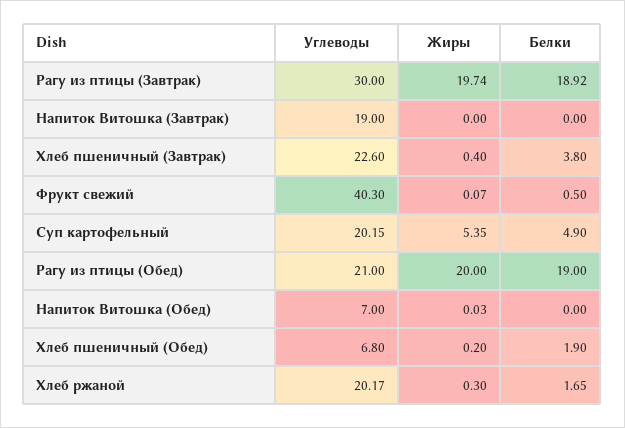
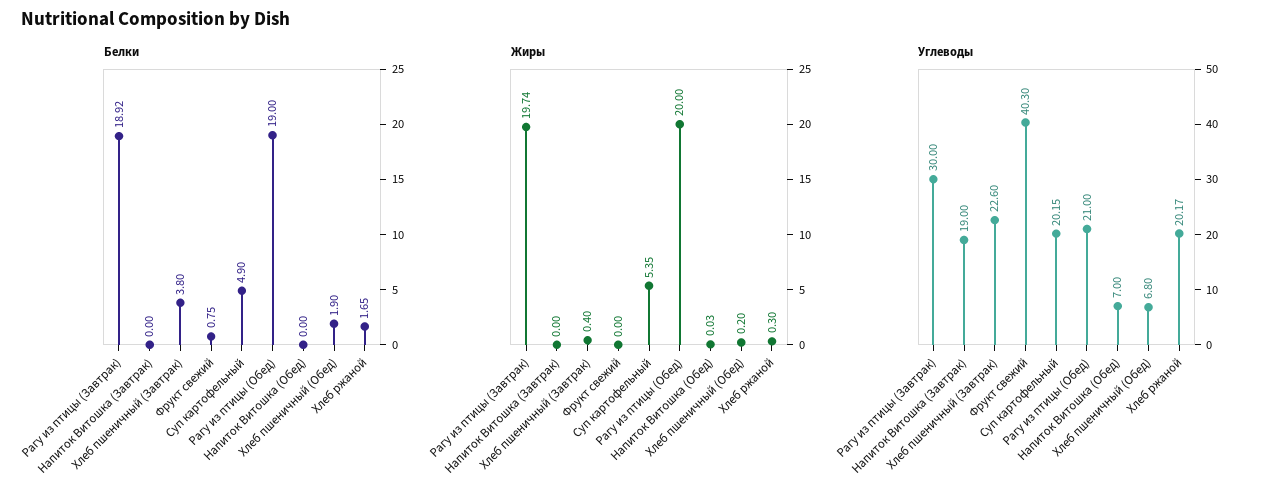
  {
    "Углеводы": {
      "Рагу из птицы (Завтрак)": 30,
      "Напиток Витошка (Завтрак)": 19,
      "Хлеб пшеничный (Завтрак)": 22.6,
      "Фрукт свежий": 40.3,
      "Суп картофельный": 20.15,
      "Рагу из птицы (Обед)": 21,
      "Напиток Витошка (Обед)": 7,
      "Хлеб пшеничный (Обед)": 6.8,
      "Хлеб ржаной": 20.17
    },
    "Жиры": {
      "Рагу из птицы (Завтрак)": 19.74,
      "Напиток Витошка (Завтрак)": 0,
      "Хлеб пшеничный (Завтрак)": 0.4,
-     "Фрукт свежий": 0.07,
+     "Фрукт свежий": 0,
      "Суп картофельный": 5.35,
      "Рагу из птицы (Обед)": 20,
      "Напиток Витошка (Обед)": 0.03,
      "Хлеб пшеничный (Обед)": 0.2,
      "Хлеб ржаной": 0.3
    },
    "Белки": {
      "Рагу из птицы (Завтрак)": 18.92,
      "Напиток Витошка (Завтрак)": 0,
      "Хлеб пшеничный (Завтрак)": 3.8,
-     "Фрукт свежий": 0.5,
+     "Фрукт свежий": 0.75,
      "Суп картофельный": 4.9,
      "Рагу из птицы (Обед)": 19,
      "Напиток Витошка (Обед)": 0,
      "Хлеб пшеничный (Обед)": 1.9,
      "Хлеб ржаной": 1.65
    }
  }

